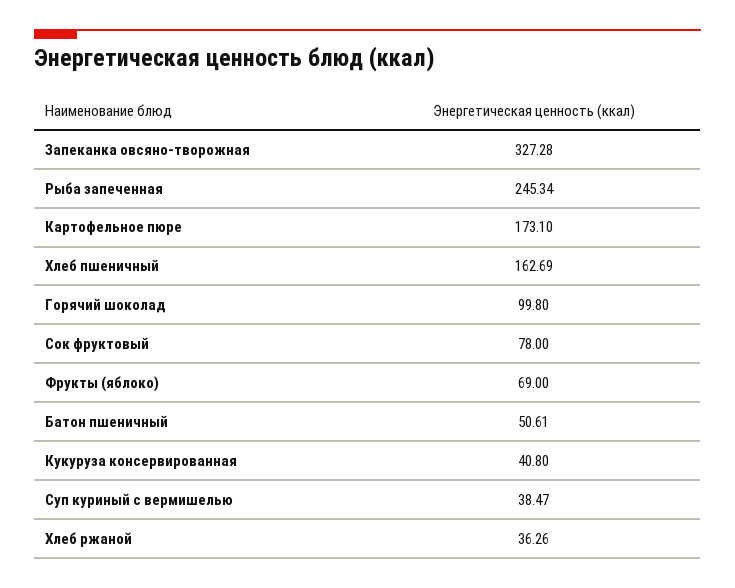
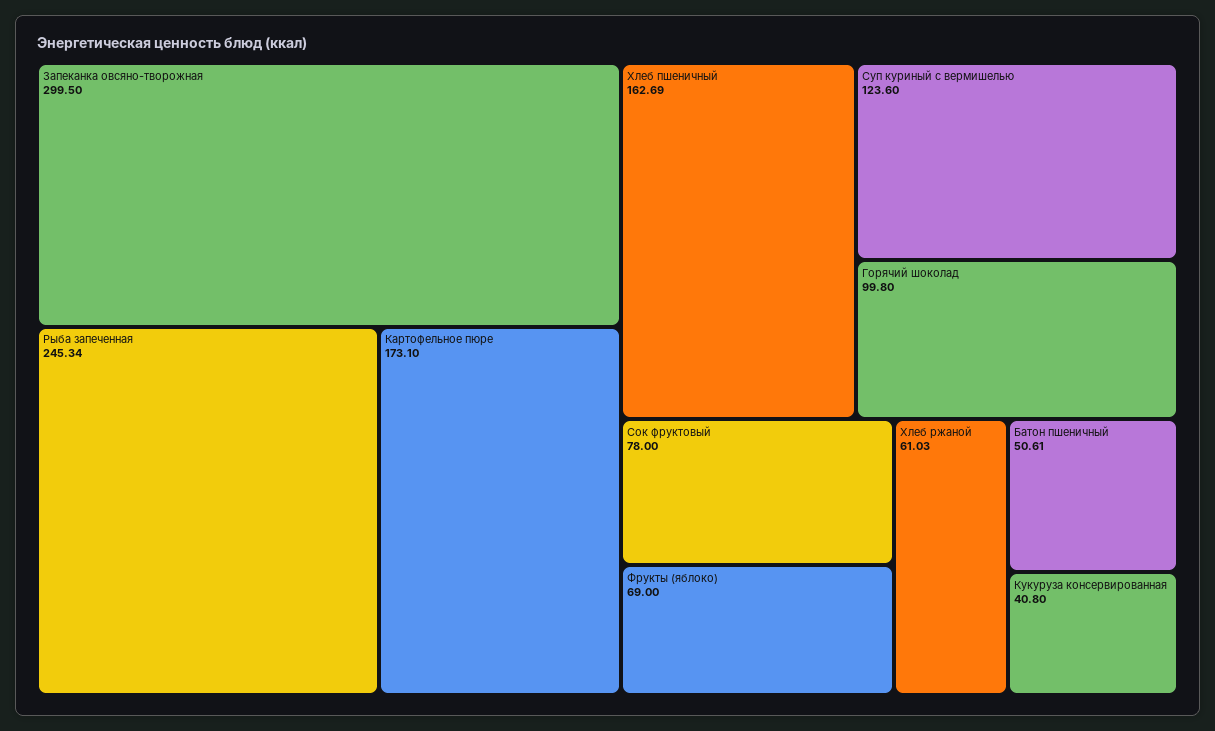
  {
-   "Запеканка овсяно-творожная": 327.28,
+   "Запеканка овсяно-творожная": 299.5,
    "Рыба запеченная": 245.34,
    "Картофельное пюре": 173.1,
    "Хлеб пшеничный": 162.69,
    "Горячий шоколад": 99.8,
    "Сок фруктовый": 78,
    "Фрукты (яблоко)": 69,
    "Батон пшеничный": 50.61,
    "Кукуруза консервированная": 40.8,
-   "Суп куриный с вермишелью": 38.47,
+   "Суп куриный с вермишелью": 123.6,
-   "Хлеб ржаной": 36.26
+   "Хлеб ржаной": 61.03
  }

